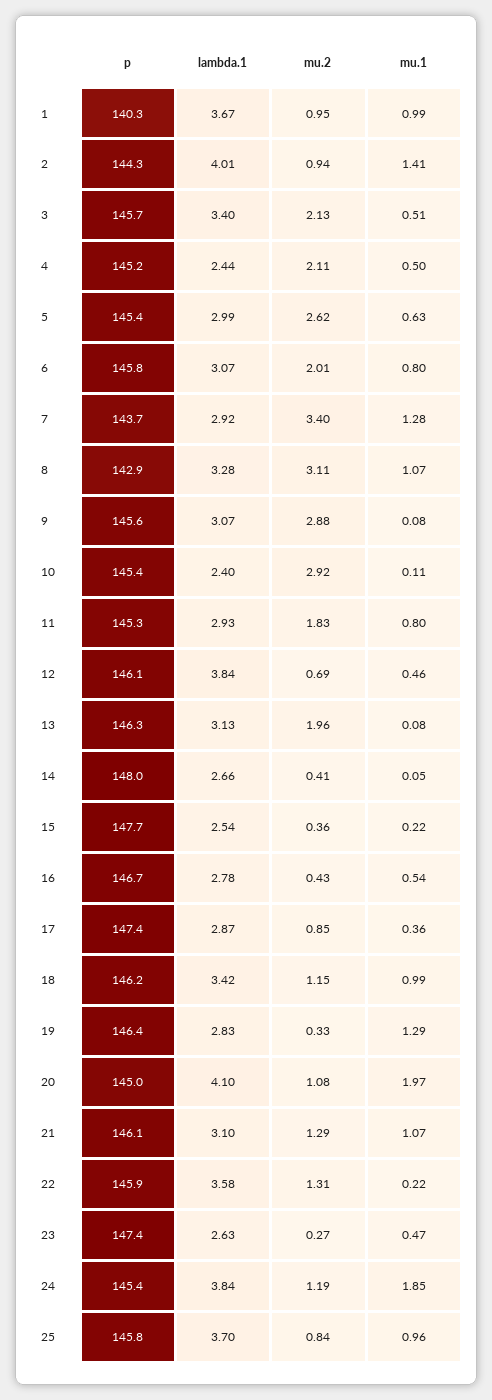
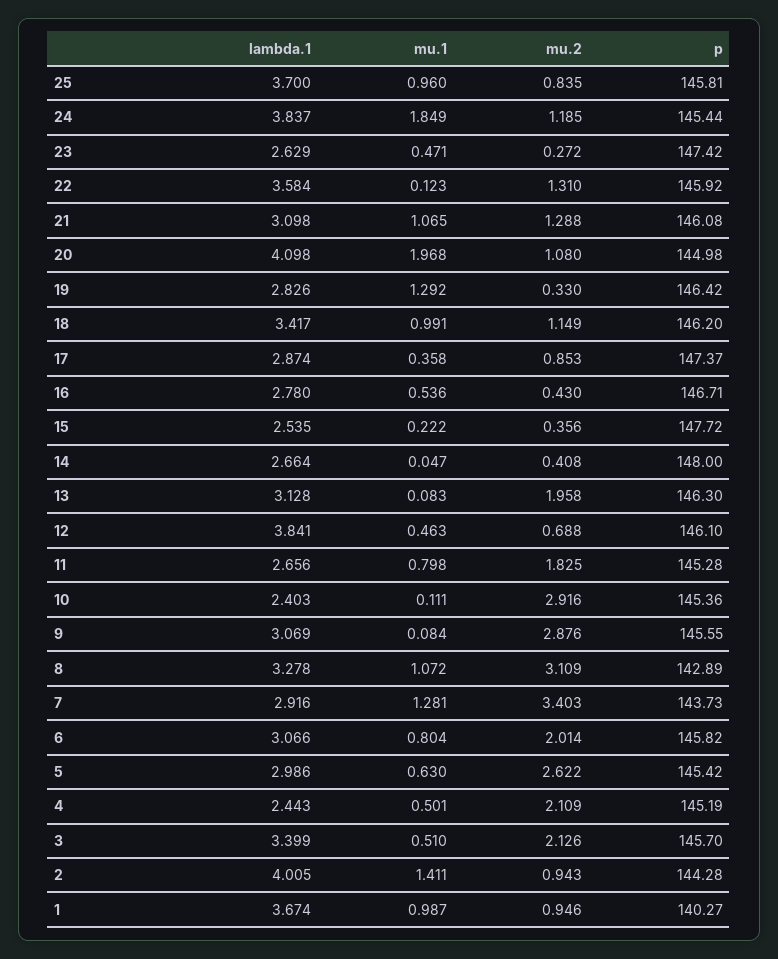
  {
    "p": {
      "1": 140.27,
      "2": 144.28,
      "3": 145.7,
      "4": 145.19,
      "5": 145.42,
      "6": 145.82,
      "7": 143.73,
      "8": 142.89,
      "9": 145.55,
      "10": 145.36,
      "11": 145.28,
      "12": 146.1,
      "13": 146.3,
      "14": 148,
      "15": 147.72,
      "16": 146.71,
      "17": 147.37,
      "18": 146.2,
      "19": 146.42,
      "20": 144.98,
      "21": 146.08,
      "22": 145.92,
      "23": 147.42,
      "24": 145.44,
      "25": 145.81
    },
    "lambda.1": {
      "1": 3.674,
      "2": 4.005,
      "3": 3.399,
      "4": 2.443,
      "5": 2.986,
      "6": 3.066,
      "7": 2.916,
      "8": 3.278,
      "9": 3.069,
      "10": 2.403,
-     "11": 2.93,
+     "11": 2.656,
      "12": 3.841,
      "13": 3.128,
      "14": 2.664,
      "15": 2.535,
      "16": 2.78,
      "17": 2.874,
      "18": 3.417,
      "19": 2.826,
      "20": 4.098,
      "21": 3.098,
      "22": 3.584,
      "23": 2.629,
      "24": 3.837,
      "25": 3.7
    },
    "mu.2": {
      "1": 0.946,
      "2": 0.943,
      "3": 2.126,
      "4": 2.109,
      "5": 2.622,
      "6": 2.014,
      "7": 3.403,
      "8": 3.109,
      "9": 2.876,
      "10": 2.916,
      "11": 1.825,
      "12": 0.688,
      "13": 1.958,
      "14": 0.408,
      "15": 0.356,
      "16": 0.43,
      "17": 0.853,
      "18": 1.149,
      "19": 0.33,
      "20": 1.08,
      "21": 1.288,
      "22": 1.31,
      "23": 0.272,
      "24": 1.185,
      "25": 0.835
    },
    "mu.1": {
      "1": 0.987,
      "2": 1.411,
      "3": 0.51,
      "4": 0.501,
      "5": 0.63,
      "6": 0.804,
      "7": 1.281,
      "8": 1.072,
      "9": 0.084,
      "10": 0.111,
      "11": 0.798,
      "12": 0.463,
      "13": 0.083,
      "14": 0.047,
      "15": 0.222,
      "16": 0.536,
      "17": 0.358,
      "18": 0.991,
      "19": 1.292,
      "20": 1.968,
      "21": 1.065,
-     "22": 0.22,
+     "22": 0.123,
      "23": 0.471,
      "24": 1.849,
      "25": 0.96
    }
  }

